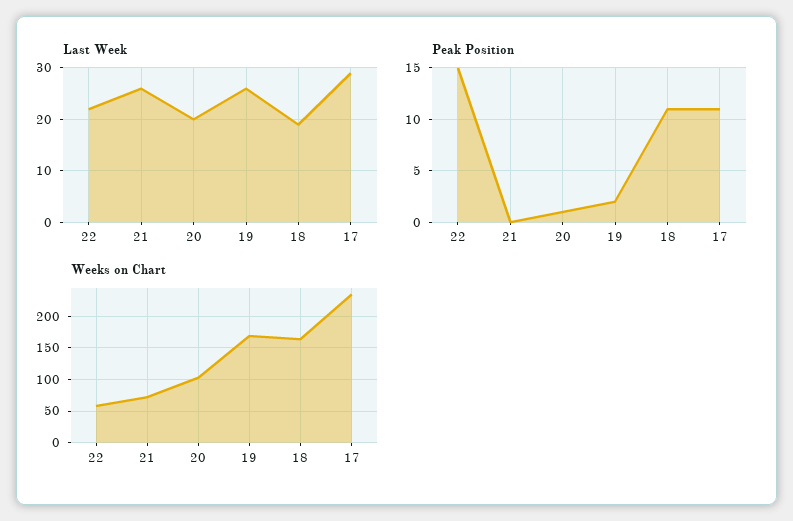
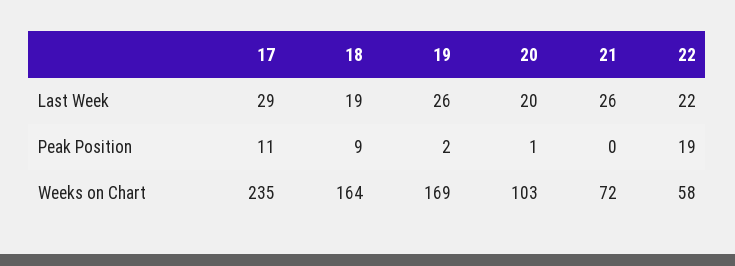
  {
    "Last Week": {
      "22": 22,
      "21": 26,
      "20": 20,
      "19": 26,
      "18": 19,
      "17": 29
    },
    "Peak Position": {
-     "22": 15,
+     "22": 19,
      "21": 0,
      "20": 1,
      "19": 2,
-     "18": 11,
+     "18": 9,
      "17": 11
    },
    "Weeks on Chart": {
      "22": 58,
      "21": 72,
      "20": 103,
      "19": 169,
      "18": 164,
      "17": 235
    }
  }

